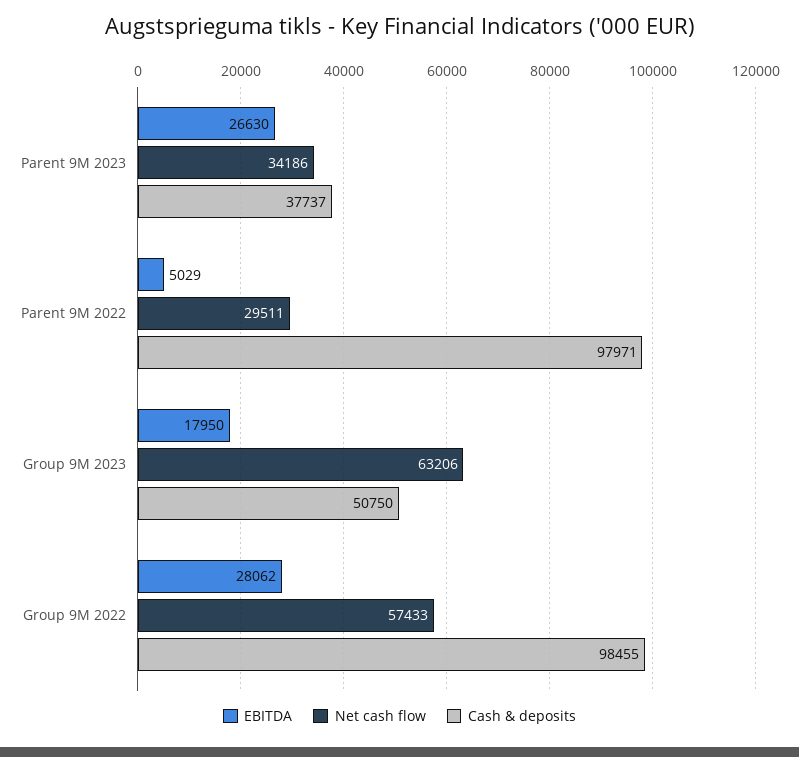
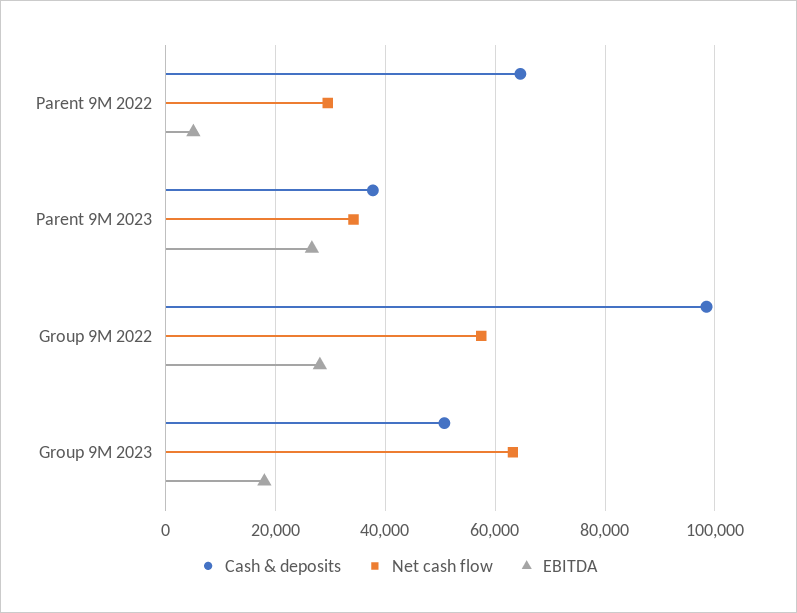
  {
    "EBITDA": {
      "Parent 9M 2023": 26630,
      "Parent 9M 2022": 5029,
      "Group 9M 2023": 17950,
      "Group 9M 2022": 28062
    },
    "Net cash flow": {
      "Parent 9M 2023": 34186,
      "Parent 9M 2022": 29511,
      "Group 9M 2023": 63206,
      "Group 9M 2022": 57433
    },
    "Cash & deposits": {
      "Parent 9M 2023": 37737,
-     "Parent 9M 2022": 97971,
+     "Parent 9M 2022": 64000,
      "Group 9M 2023": 50750,
      "Group 9M 2022": 98455
    }
  }

